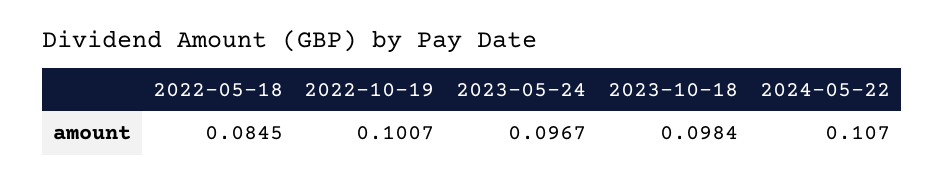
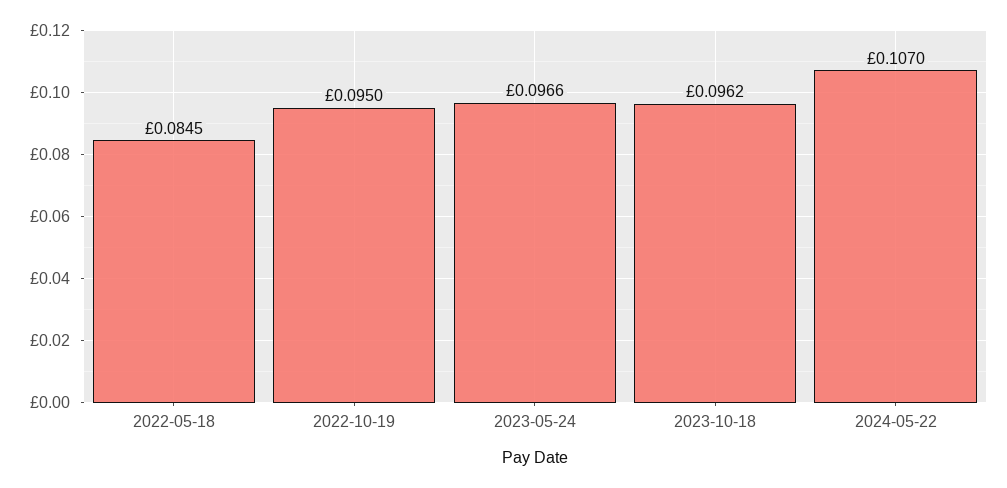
  {
    "2022-05-18": 0.0845,
-   "2022-10-19": 0.1007,
+   "2022-10-19": 0.095,
-   "2023-05-24": 0.0967,
+   "2023-05-24": 0.0966,
-   "2023-10-18": 0.0984,
+   "2023-10-18": 0.0962,
    "2024-05-22": 0.107
  }

